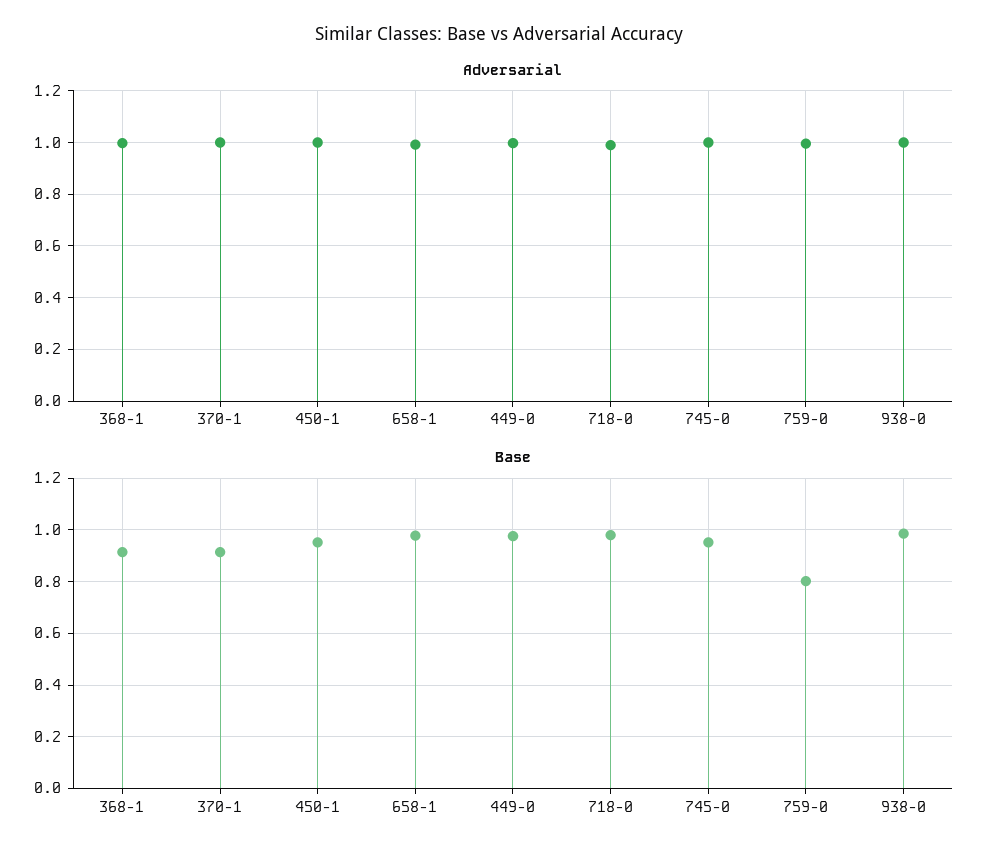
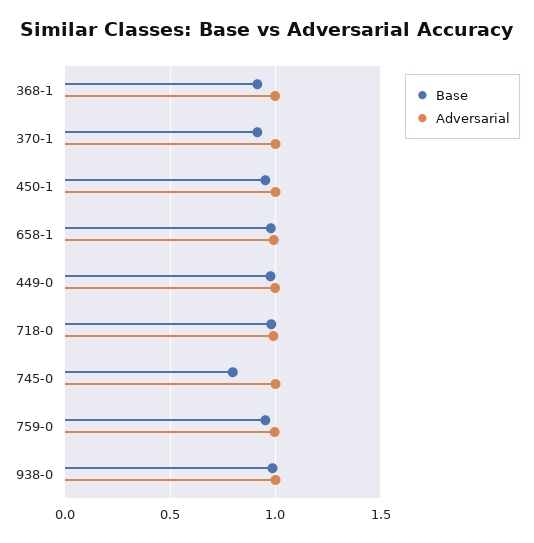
  {
    "Adversarial": {
      "368-1": 1,
      "370-1": 1,
      "450-1": 1,
      "658-1": 1,
      "449-0": 1,
      "718-0": 1,
      "745-0": 1,
      "759-0": 1,
      "938-0": 1
    },
    "Base": {
      "368-1": 0.925,
      "370-1": 0.925,
      "450-1": 0.95,
      "658-1": 0.975,
      "449-0": 0.975,
      "718-0": 0.975,
-     "745-0": 0.95,
+     "745-0": 0.8,
-     "759-0": 0.8,
+     "759-0": 0.95,
      "938-0": 0.975
    }
  }

